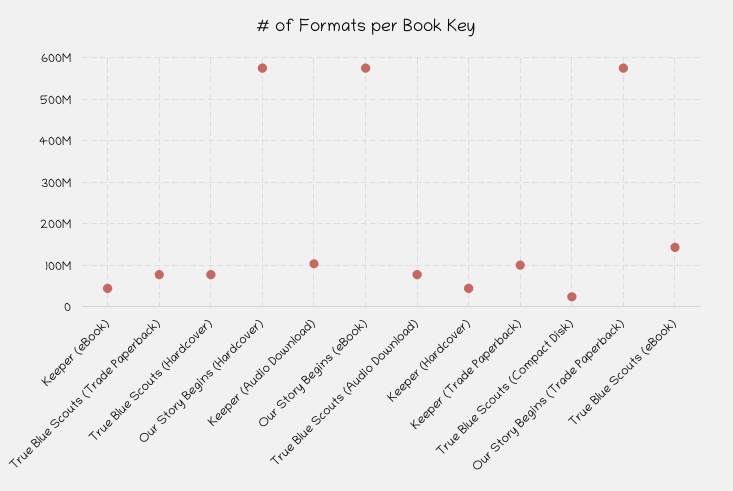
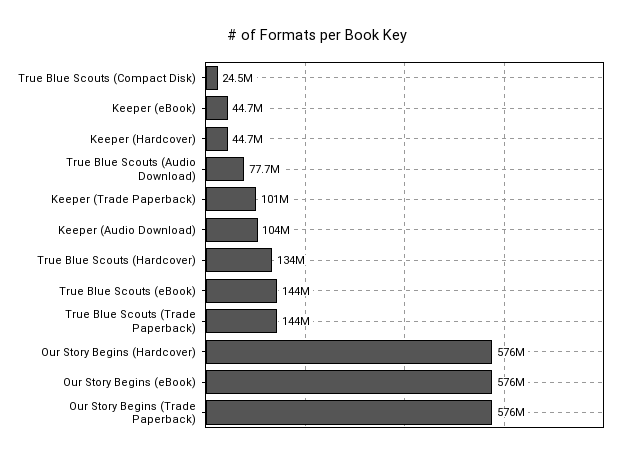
  {
    "Keeper (eBook)": 44700000,
-   "True Blue Scouts (Trade Paperback)": 80000000,
+   "True Blue Scouts (Trade Paperback)": 144000000,
-   "True Blue Scouts (Hardcover)": 80000000,
+   "True Blue Scouts (Hardcover)": 134000000,
    "Our Story Begins (Hardcover)": 576000000,
    "Keeper (Audio Download)": 104000000,
    "Our Story Begins (eBook)": 576000000,
    "True Blue Scouts (Audio Download)": 77700000,
    "Keeper (Hardcover)": 44700000,
    "Keeper (Trade Paperback)": 101000000,
    "True Blue Scouts (Compact Disk)": 24500000,
    "Our Story Begins (Trade Paperback)": 576000000,
    "True Blue Scouts (eBook)": 144000000
  }

